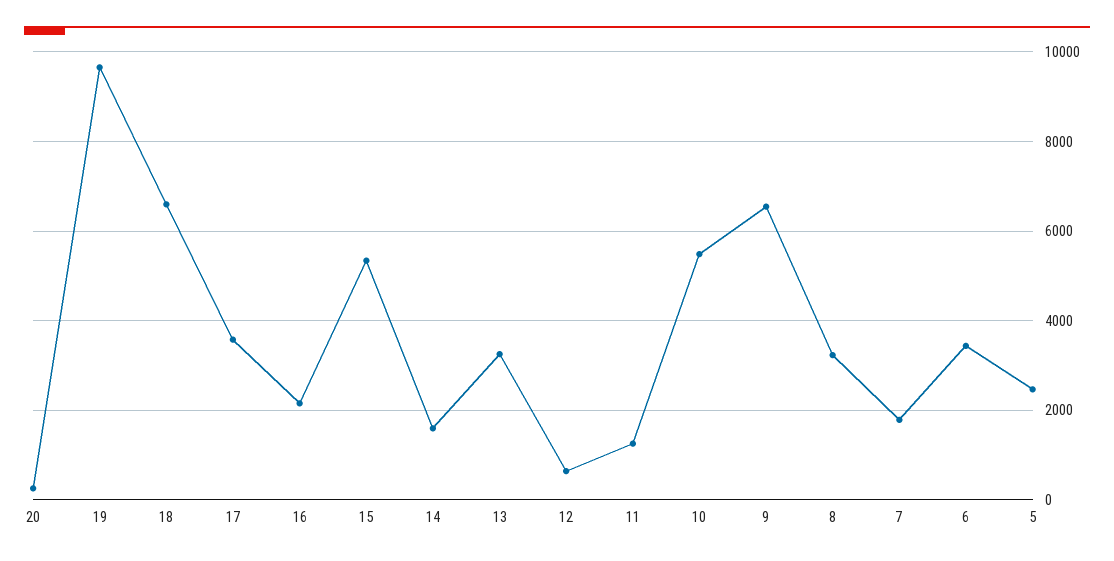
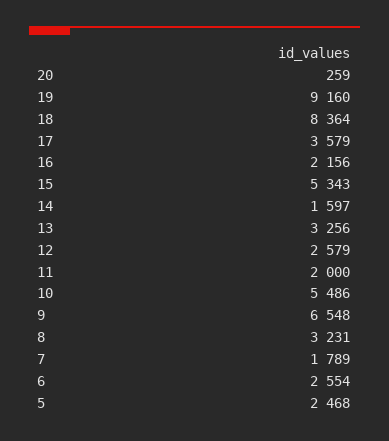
  {
    "20": 259,
-   "19": 9600,
+   "19": 9160,
-   "18": 6600,
+   "18": 8364,
    "17": 3579,
    "16": 2156,
    "15": 5343,
    "14": 1597,
    "13": 3256,
-   "12": 600,
+   "12": 2579,
-   "11": 1200,
+   "11": 2000,
    "10": 5486,
    "9": 6548,
    "8": 3231,
    "7": 1789,
-   "6": 3400,
+   "6": 2554,
    "5": 2468
  }

